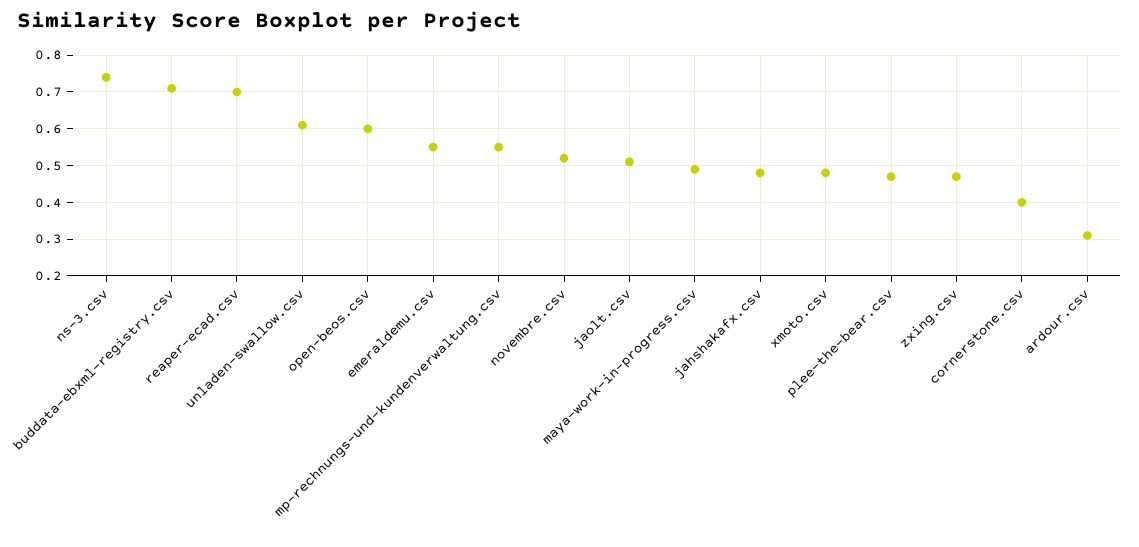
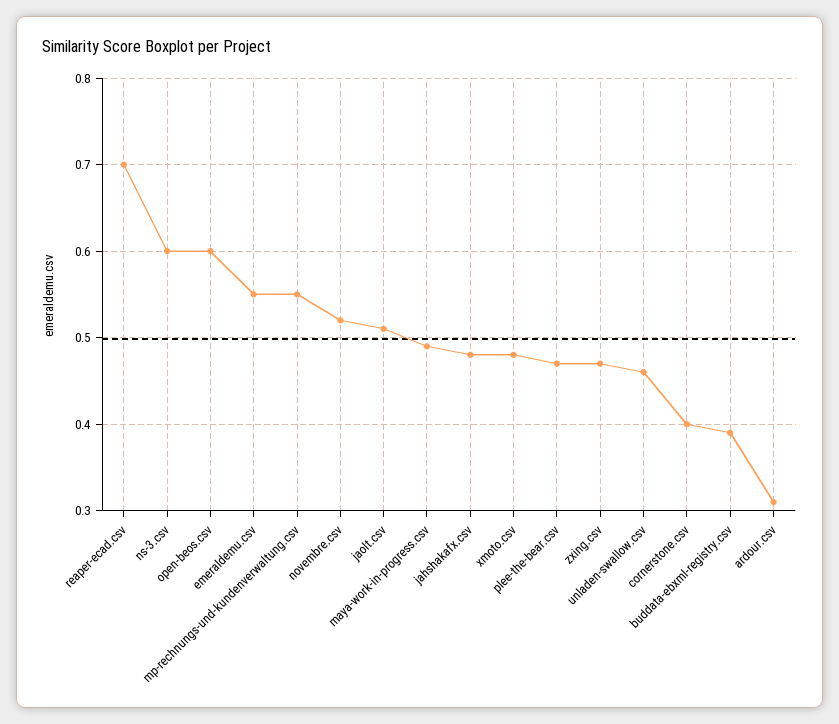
  {
-   "ns-3.csv": 0.75,
+   "ns-3.csv": 0.6,
-   "buddata-ebxml-registry.csv": 0.7,
+   "buddata-ebxml-registry.csv": 0.39,
    "reaper-ecad.csv": 0.7,
-   "unladen-swallow.csv": 0.6,
+   "unladen-swallow.csv": 0.46,
    "open-beos.csv": 0.6,
    "emeraldemu.csv": 0.55,
    "mp-rechnungs-und-kundenverwaltung.csv": 0.55,
    "novembre.csv": 0.52,
    "jaolt.csv": 0.51,
    "maya-work-in-progress.csv": 0.49,
    "jahshakafx.csv": 0.48,
    "xmoto.csv": 0.48,
    "plee-the-bear.csv": 0.47,
    "zxing.csv": 0.47,
    "cornerstone.csv": 0.4,
    "ardour.csv": 0.31
  }

